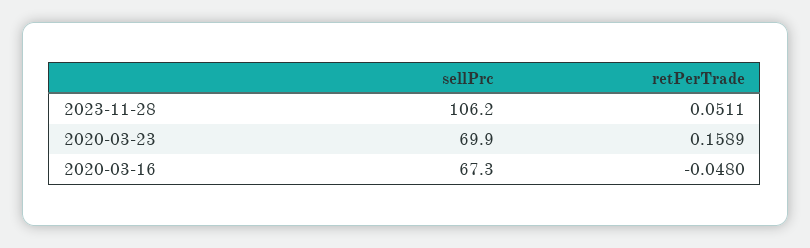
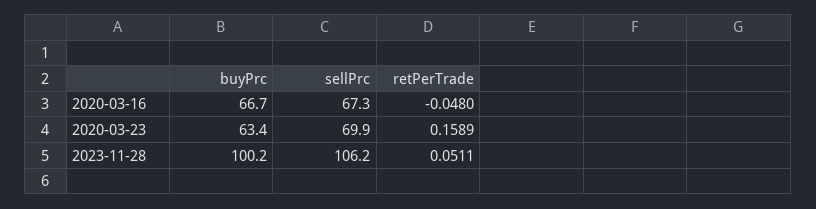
  {
    "sellPrc": {
      "2023-11-28": 106.2,
      "2020-03-23": 69.9,
      "2020-03-16": 67.3
    },
    "retPerTrade": {
      "2023-11-28": 0.0511,
      "2020-03-23": 0.1589,
      "2020-03-16": -0.048
-   }
+   },
+   "buyPrc": {
+     "2020-03-16": 66.7,
+     "2020-03-23": 63.4,
+     "2023-11-28": 100.2
+   }
  }

